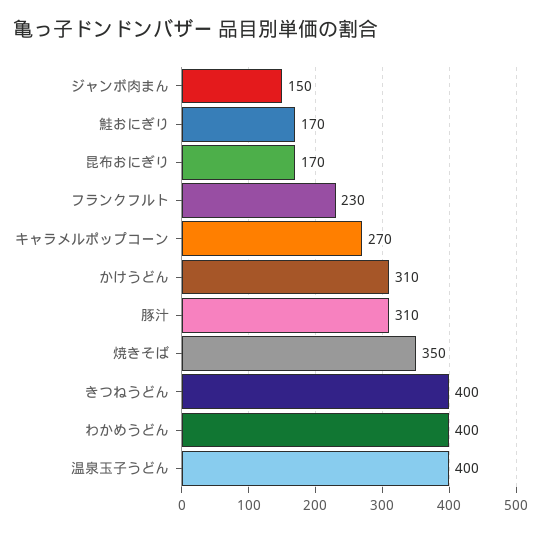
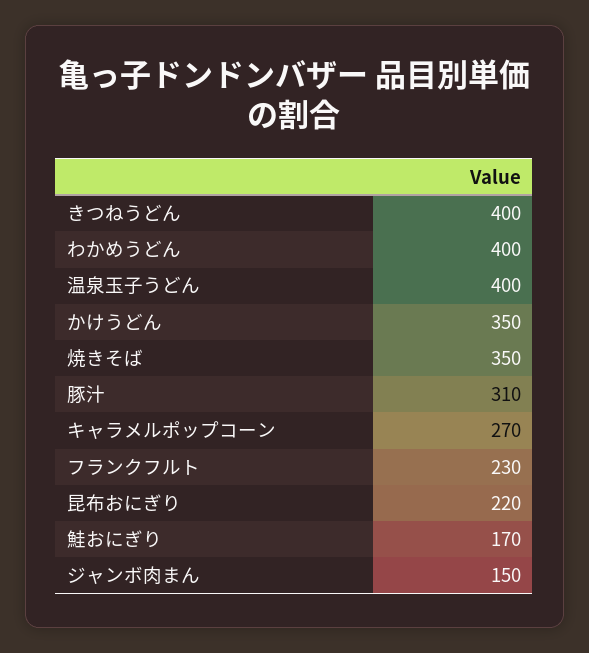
  {
    "ジャンボ肉まん": 150,
    "鮭おにぎり": 170,
-   "昆布おにぎり": 170,
+   "昆布おにぎり": 220,
    "フランクフルト": 230,
    "キャラメルポップコーン": 270,
-   "かけうどん": 310,
+   "かけうどん": 350,
    "豚汁": 310,
    "焼きそば": 350,
    "きつねうどん": 400,
    "わかめうどん": 400,
    "温泉玉子うどん": 400
  }

